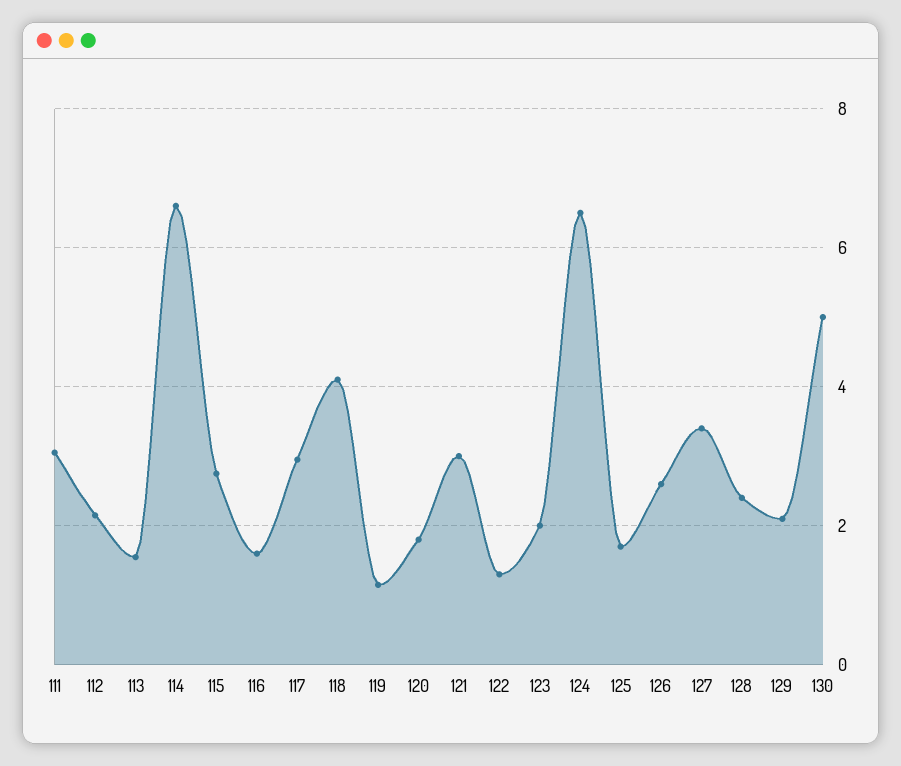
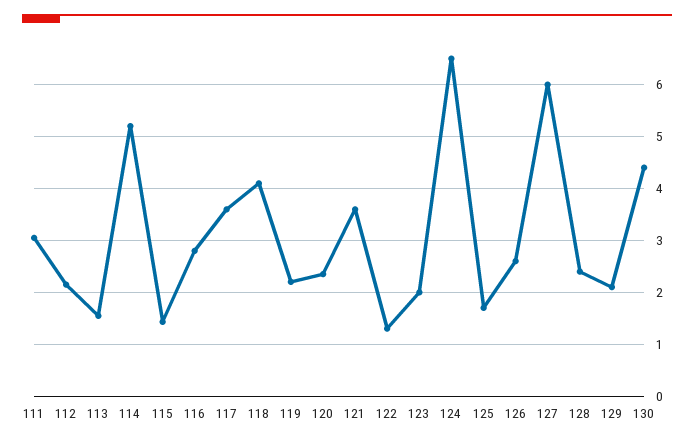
  {
    "111": 3,
    "112": 2.2,
    "113": 1.6,
-   "114": 6.6,
+   "114": 5.2,
-   "115": 2.8,
+   "115": 1.4,
-   "116": 1.6,
+   "116": 2.8,
-   "117": 3,
+   "117": 3.6,
    "118": 4.2,
-   "119": 1.2,
+   "119": 2.2,
-   "120": 1.8,
+   "120": 2.4,
-   "121": 3,
+   "121": 3.6,
    "122": 1.4,
    "123": 2,
    "124": 6.6,
    "125": 1.8,
    "126": 2.6,
-   "127": 3.4,
+   "127": 6,
    "128": 2.4,
    "129": 2.2,
-   "130": 5
+   "130": 4.4
  }

